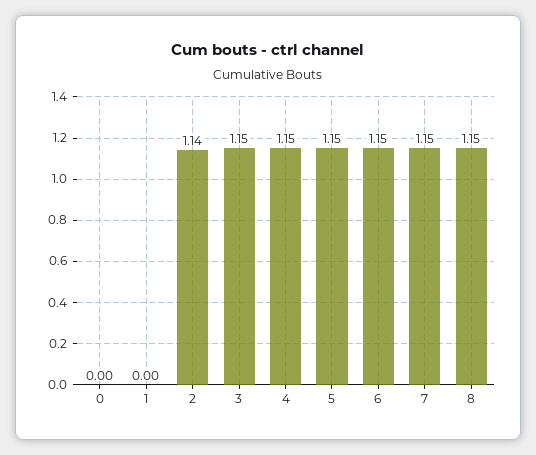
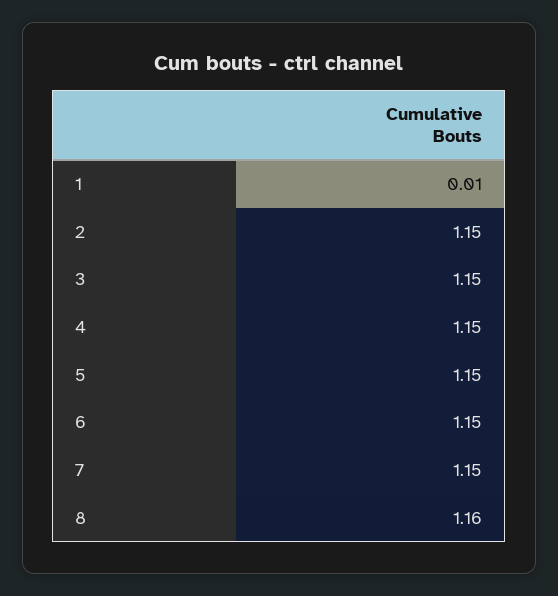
  {
-   "0": 0,
-   "1": 0,
+   "1": 0.01,
-   "2": 1.14,
+   "2": 1.15,
    "3": 1.15,
    "4": 1.15,
    "5": 1.15,
    "6": 1.15,
    "7": 1.15,
-   "8": 1.15
+   "8": 1.16
  }

